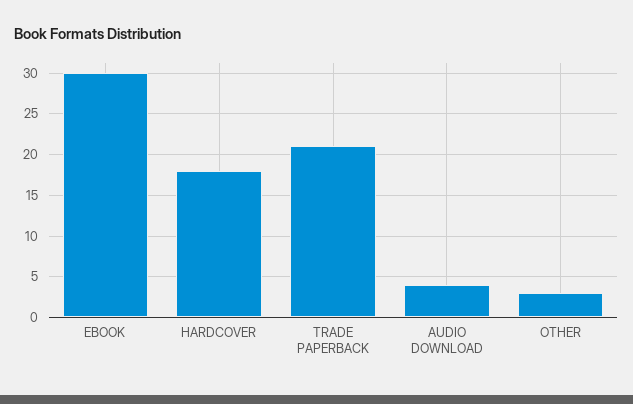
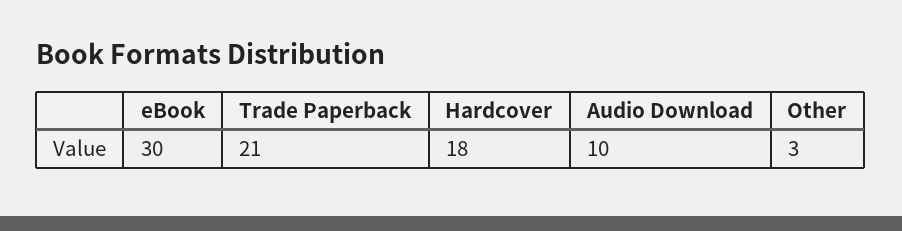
  {
    "EBOOK": 30,
    "HARDCOVER": 18,
    "TRADE PAPERBACK": 21,
-   "AUDIO DOWNLOAD": 4,
+   "AUDIO DOWNLOAD": 10,
    "OTHER": 3
  }

